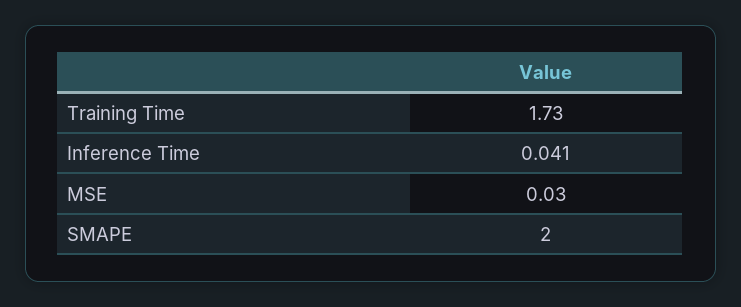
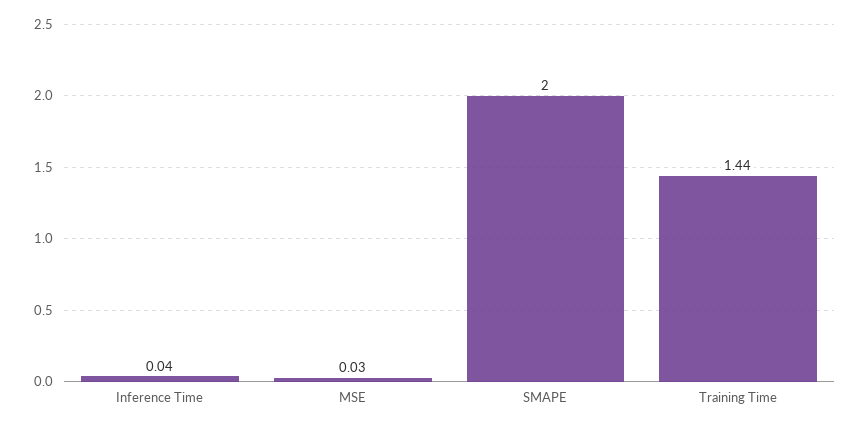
  {
-   "Training Time": 1.73,
+   "Training Time": 1.44,
    "Inference Time": 0.041,
    "MSE": 0.03,
    "SMAPE": 2
  }

